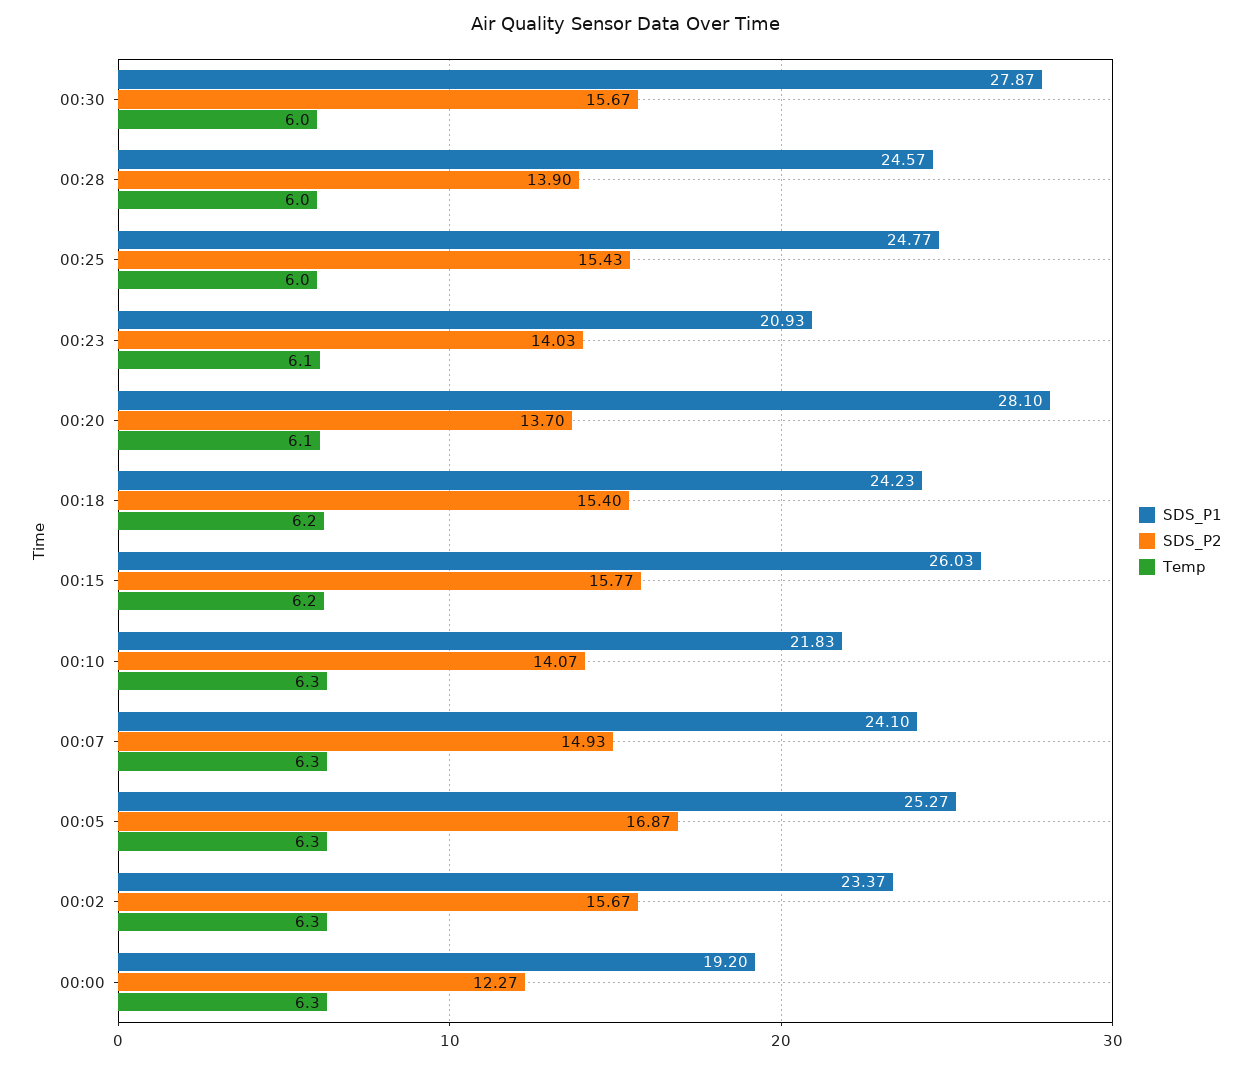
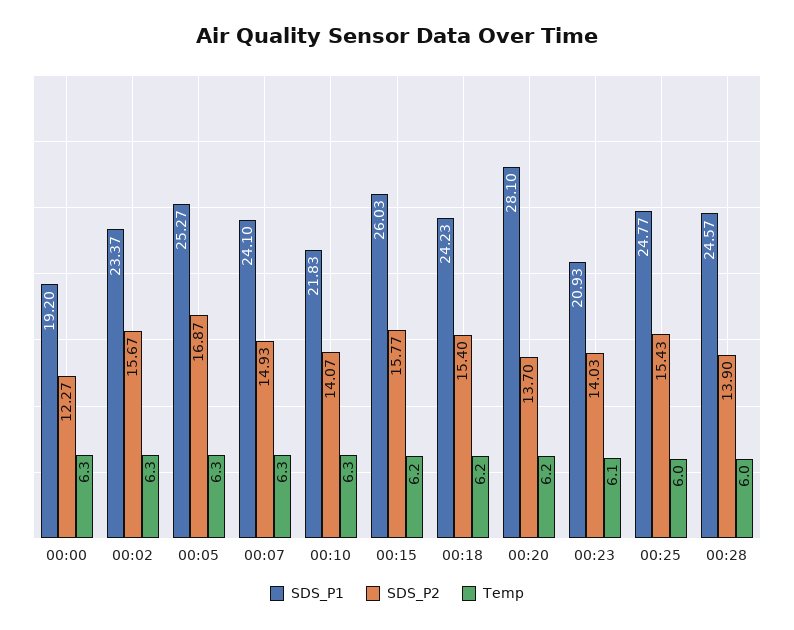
  {
    "SDS_P1": {
-     "00:30": 27.87,
      "00:28": 24.57,
      "00:25": 24.77,
      "00:23": 20.93,
      "00:20": 28.1,
      "00:18": 24.23,
      "00:15": 26.03,
      "00:10": 21.83,
      "00:07": 24.1,
      "00:05": 25.27,
      "00:02": 23.37,
      "00:00": 19.2
    },
    "SDS_P2": {
-     "00:30": 15.67,
      "00:28": 13.9,
      "00:25": 15.43,
      "00:23": 14.03,
      "00:20": 13.7,
      "00:18": 15.4,
      "00:15": 15.77,
      "00:10": 14.07,
      "00:07": 14.93,
      "00:05": 16.87,
      "00:02": 15.67,
      "00:00": 12.27
    },
    "Temp": {
-     "00:30": 6,
      "00:28": 6,
      "00:25": 6,
      "00:23": 6.1,
-     "00:20": 6.1,
+     "00:20": 6.2,
      "00:18": 6.2,
      "00:15": 6.2,
      "00:10": 6.3,
      "00:07": 6.3,
      "00:05": 6.3,
      "00:02": 6.3,
      "00:00": 6.3
    }
  }

